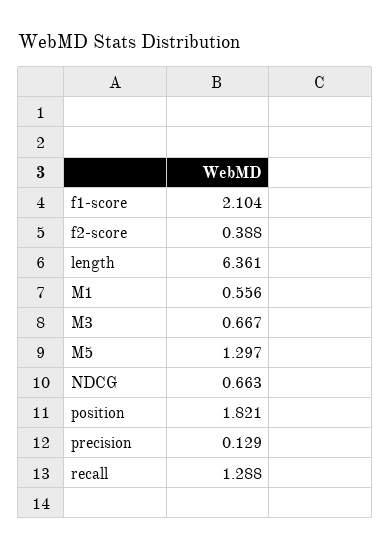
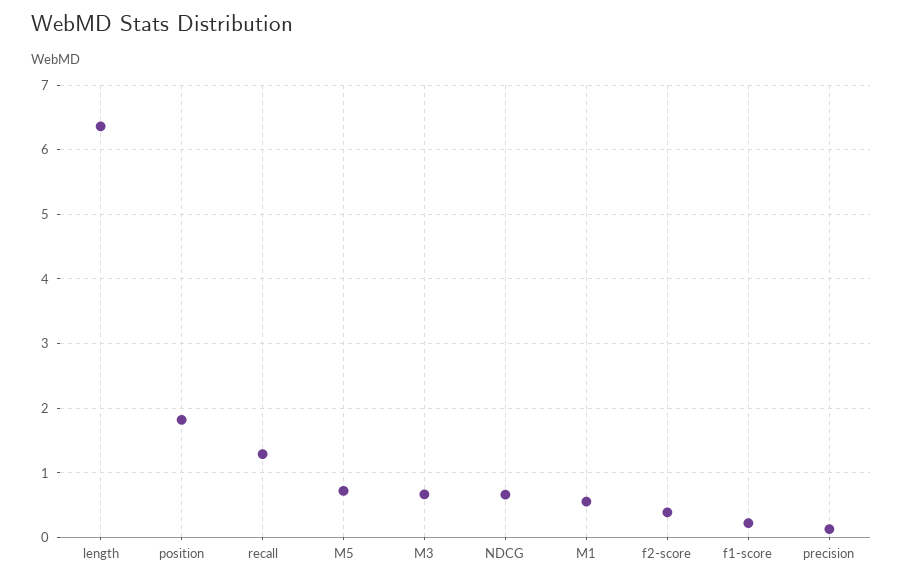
  {
-   "f1-score": 2.104,
+   "f1-score": 0.2,
    "f2-score": 0.388,
    "length": 6.361,
    "M1": 0.556,
    "M3": 0.667,
-   "M5": 1.297,
+   "M5": 0.7,
    "NDCG": 0.663,
    "position": 1.821,
    "precision": 0.129,
    "recall": 1.288
  }

